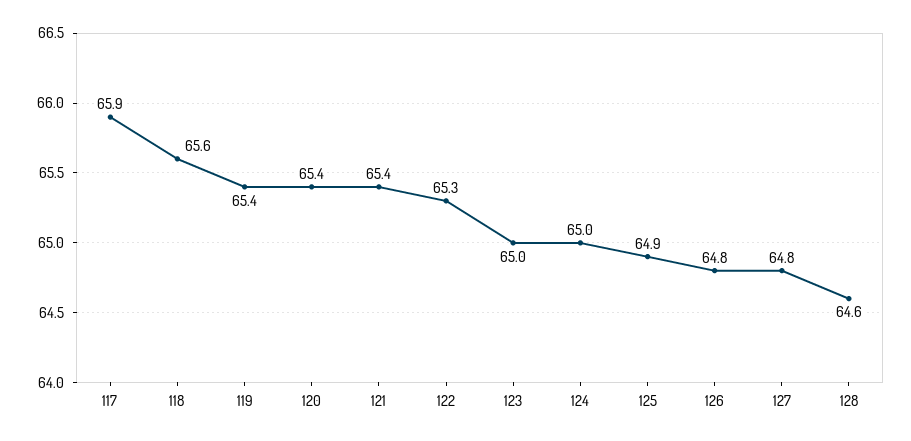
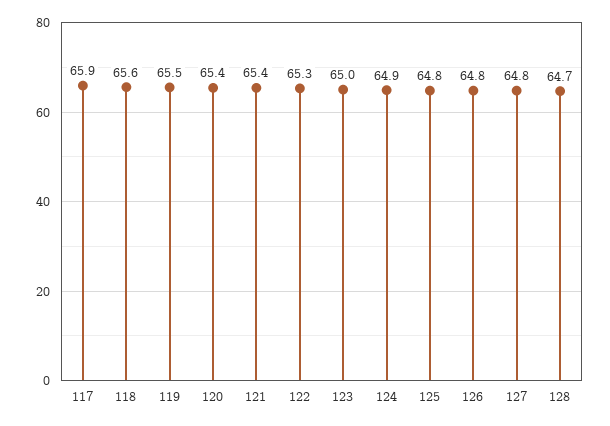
  {
    "117": 65.9,
    "118": 65.6,
-   "119": 65.4,
+   "119": 65.5,
    "120": 65.4,
    "121": 65.4,
    "122": 65.3,
    "123": 65,
-   "124": 65,
+   "124": 64.9,
-   "125": 64.9,
+   "125": 64.8,
    "126": 64.8,
    "127": 64.8,
-   "128": 64.6
+   "128": 64.7
  }

